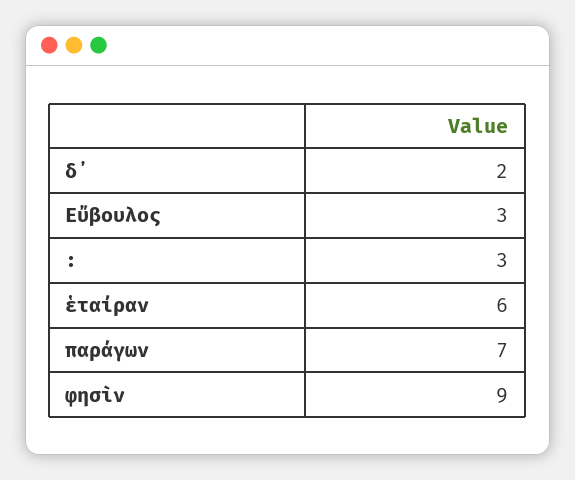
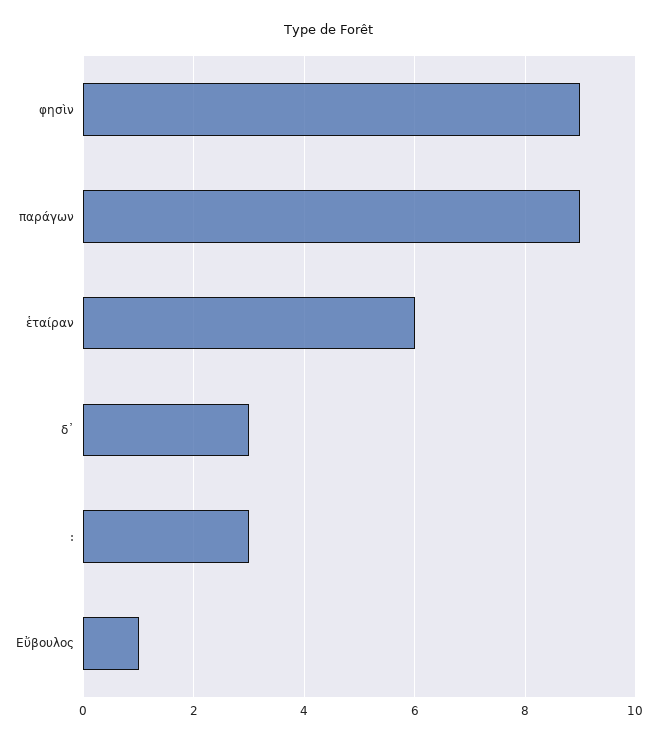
  {
-   "δ᾽": 2,
+   "δ᾽": 3,
-   "Εὔβουλος": 3,
+   "Εὔβουλος": 1,
    ":": 3,
    "ἑταίραν": 6,
-   "παράγων": 7,
+   "παράγων": 9,
    "φησὶν": 9
  }

